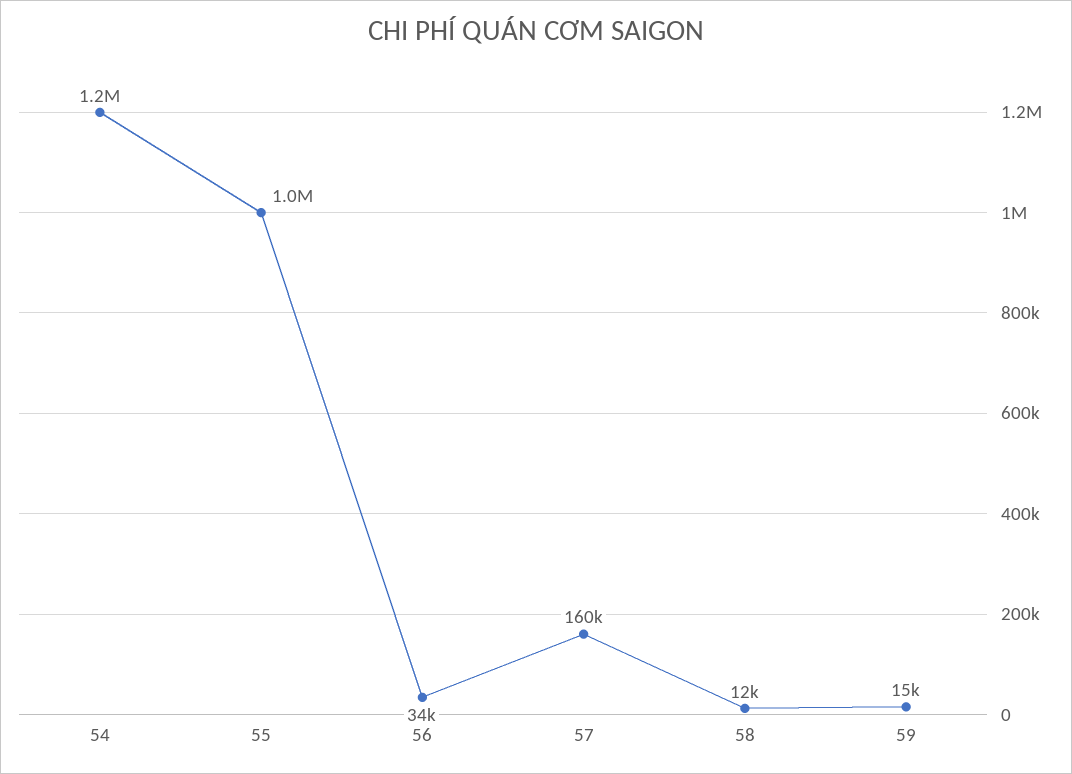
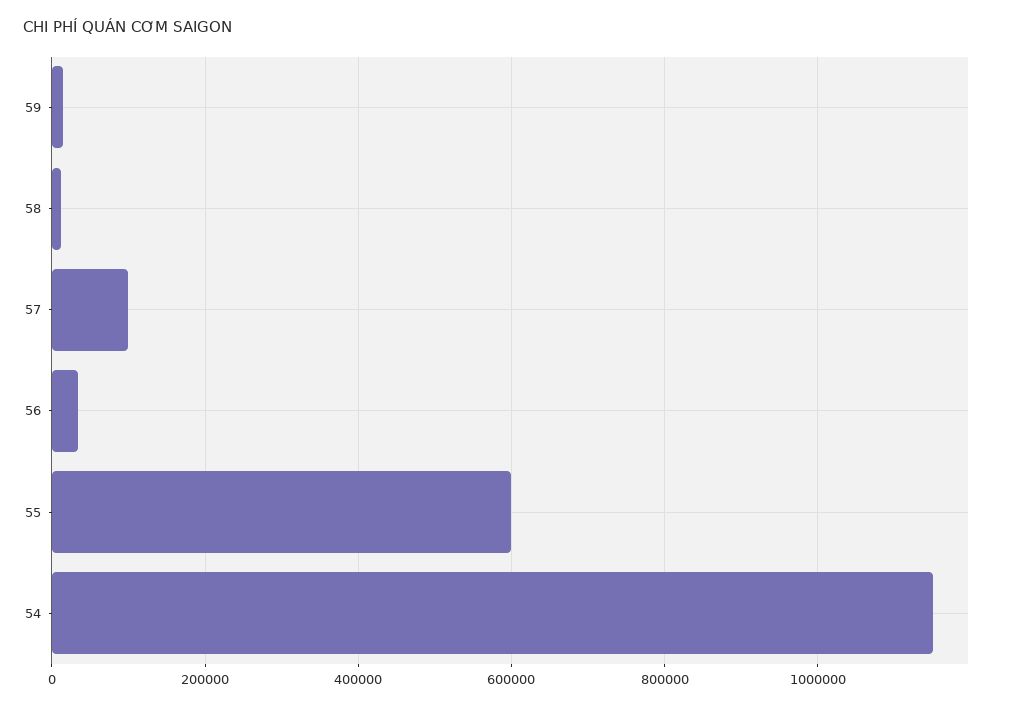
  {
    "54": 1200000,
-   "55": 1000000,
+   "55": 600000,
    "56": 34000,
-   "57": 160000,
+   "57": 100000,
    "58": 12000,
    "59": 15000
  }

